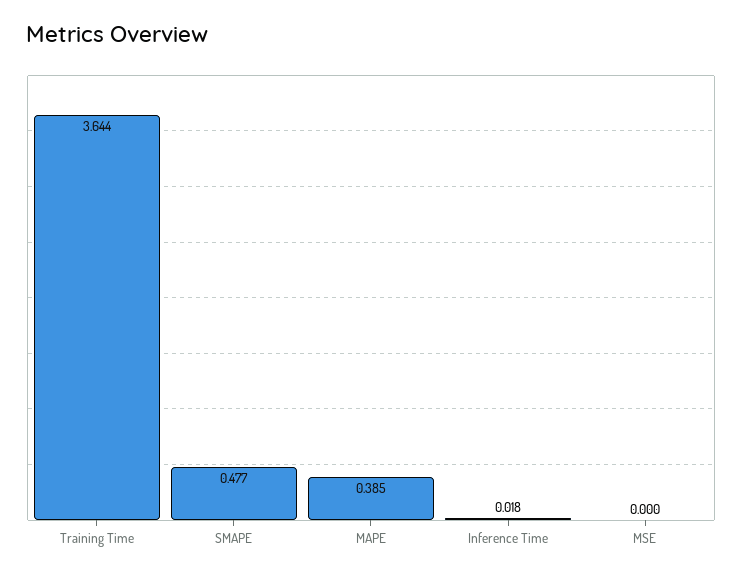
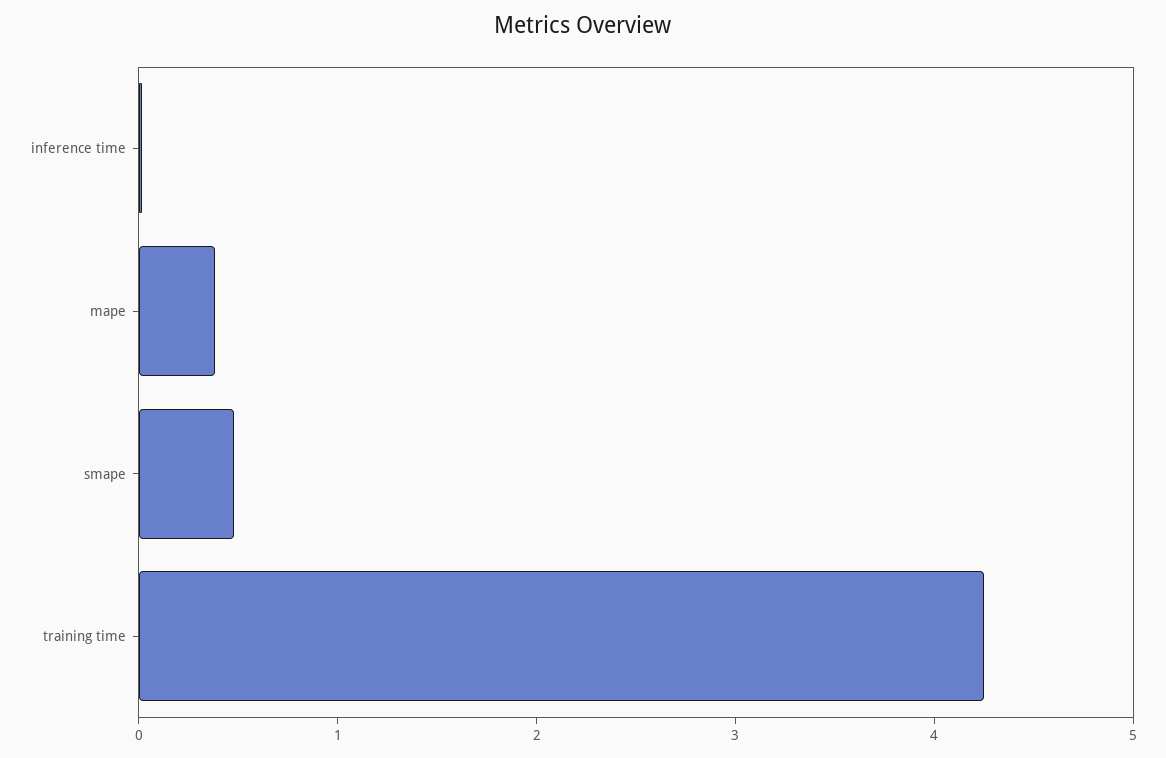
  {
-   "Training Time": 3.644,
+   "Training Time": 4.2,
    "SMAPE": 0.477,
    "MAPE": 0.385,
-   "Inference Time": 0.018,
+   "Inference Time": 0.018
-   "MSE": 0
  }

